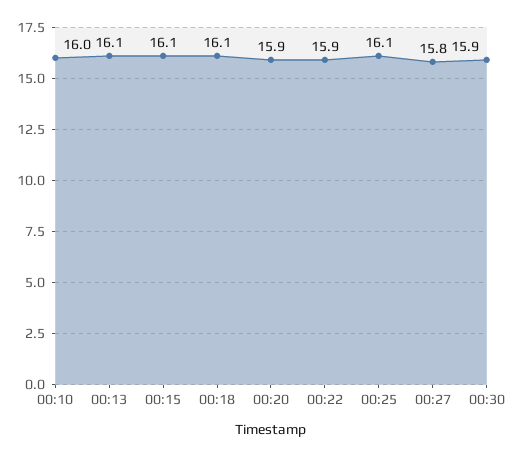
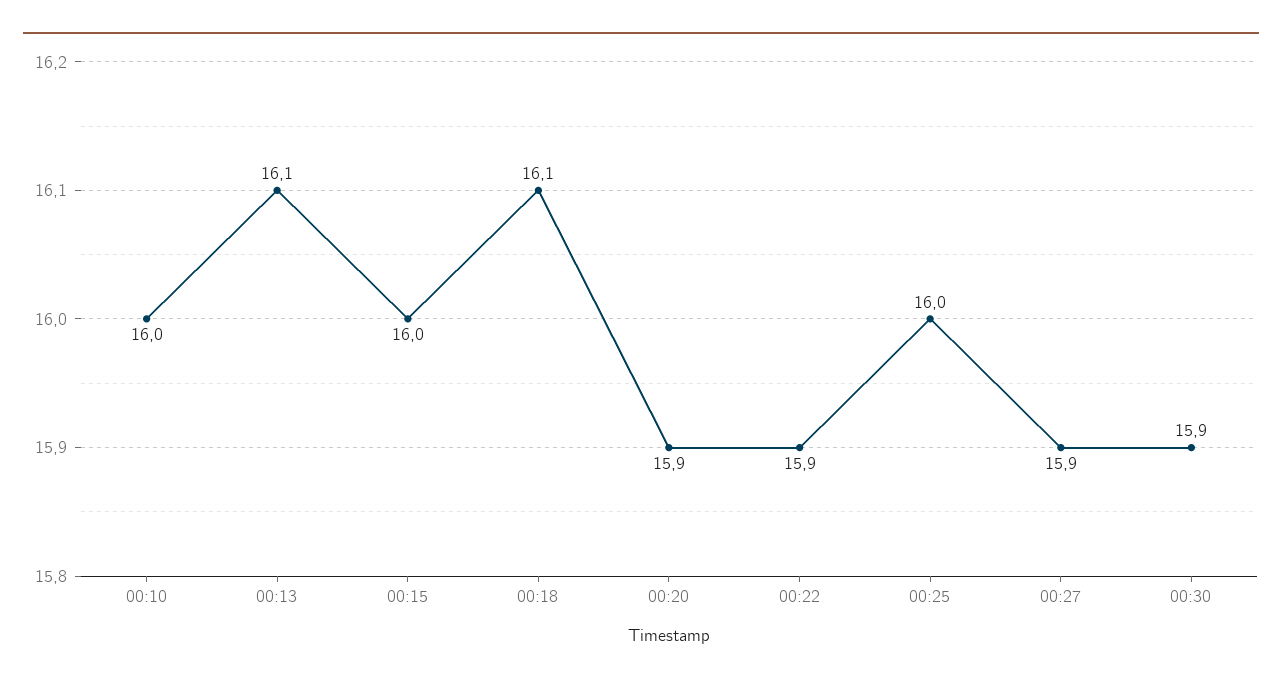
  {
    "00:10": 16,
    "00:13": 16.1,
-   "00:15": 16.1,
+   "00:15": 16,
    "00:18": 16.1,
    "00:20": 15.9,
    "00:22": 15.9,
-   "00:25": 16.1,
+   "00:25": 16,
-   "00:27": 15.8,
+   "00:27": 15.9,
    "00:30": 15.9
  }

